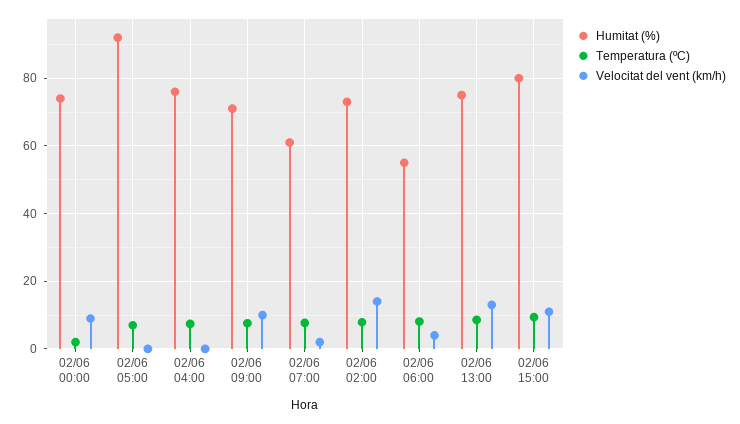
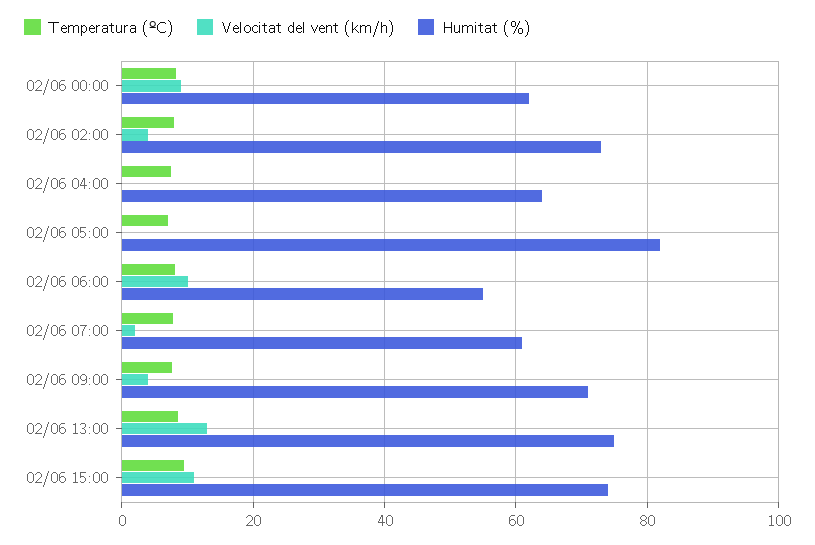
  {
    "Humitat (%)": {
-     "02/06 00:00": 74,
+     "02/06 00:00": 62,
-     "02/06 05:00": 92,
+     "02/06 05:00": 82,
-     "02/06 04:00": 76,
+     "02/06 04:00": 64,
      "02/06 09:00": 72,
      "02/06 07:00": 62,
      "02/06 02:00": 74,
      "02/06 06:00": 56,
      "02/06 13:00": 76,
-     "02/06 15:00": 80
+     "02/06 15:00": 74
    },
    "Temperatura (ºC)": {
-     "02/06 00:00": 2,
+     "02/06 00:00": 8,
      "02/06 05:00": 8,
      "02/06 04:00": 8,
      "02/06 09:00": 8,
      "02/06 07:00": 8,
      "02/06 02:00": 8,
      "02/06 06:00": 8,
      "02/06 13:00": 8,
      "02/06 15:00": 10
    },
    "Velocitat del vent (km/h)": {
      "02/06 00:00": 10,
      "02/06 05:00": 0,
      "02/06 04:00": 0,
-     "02/06 09:00": 10,
+     "02/06 09:00": 4,
      "02/06 07:00": 2,
-     "02/06 02:00": 14,
+     "02/06 02:00": 4,
-     "02/06 06:00": 4,
+     "02/06 06:00": 10,
      "02/06 13:00": 14,
      "02/06 15:00": 12
    }
  }

